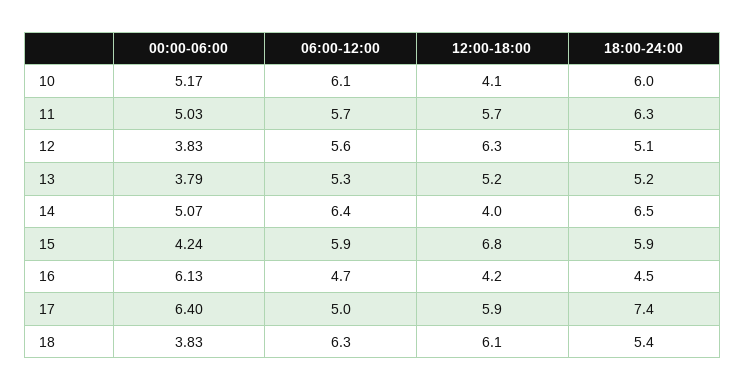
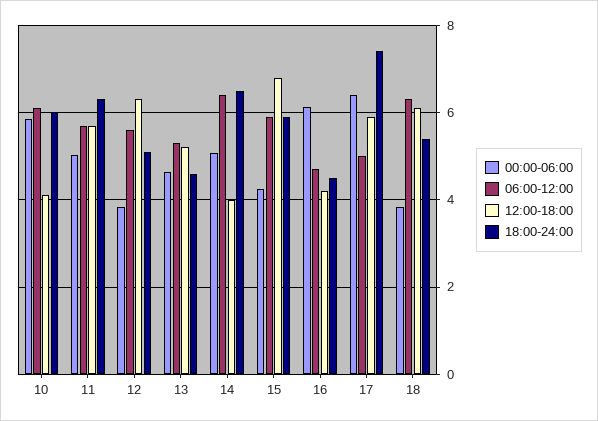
  {
    "00:00-06:00": {
-     "10": 5.17,
+     "10": 5.8,
      "11": 5.03,
      "12": 3.83,
-     "13": 3.79,
+     "13": 4.6,
      "14": 5.07,
      "15": 4.24,
      "16": 6.13,
      "17": 6.4,
      "18": 3.83
    },
    "06:00-12:00": {
      "10": 6.1,
      "11": 5.7,
      "12": 5.6,
      "13": 5.3,
      "14": 6.4,
      "15": 5.9,
      "16": 4.7,
      "17": 5,
      "18": 6.3
    },
    "12:00-18:00": {
      "10": 4.1,
      "11": 5.7,
      "12": 6.3,
      "13": 5.2,
      "14": 4,
      "15": 6.8,
      "16": 4.2,
      "17": 5.9,
      "18": 6.1
    },
    "18:00-24:00": {
      "10": 6,
      "11": 6.3,
      "12": 5.1,
-     "13": 5.2,
+     "13": 4.6,
      "14": 6.5,
      "15": 5.9,
      "16": 4.5,
      "17": 7.4,
      "18": 5.4
    }
  }

